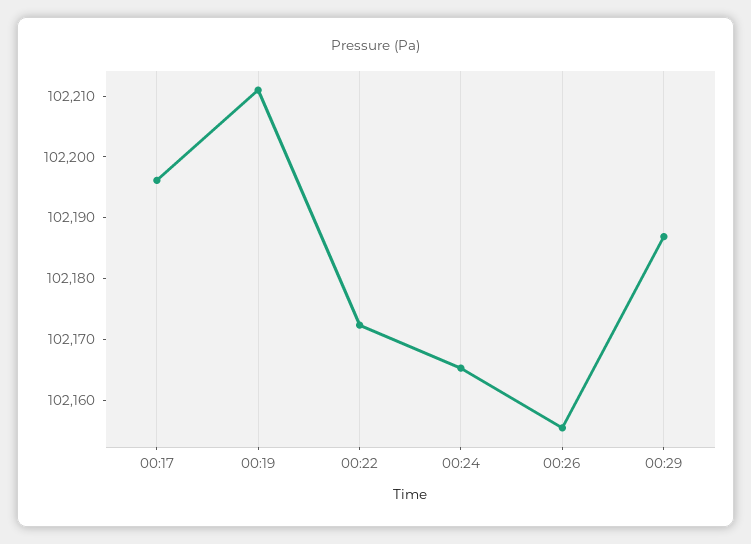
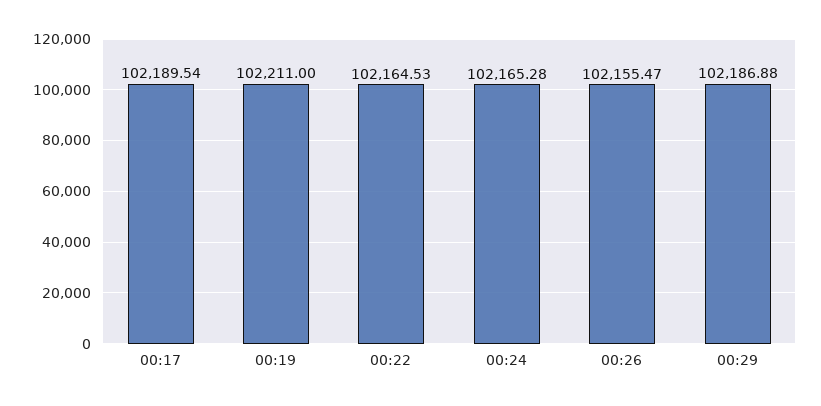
  {
-   "00:17": 102196,
+   "00:17": 102189.54,
    "00:19": 102211,
-   "00:22": 102172,
+   "00:22": 102164.53,
    "00:24": 102165.28,
    "00:26": 102155.47,
    "00:29": 102186.88
  }

